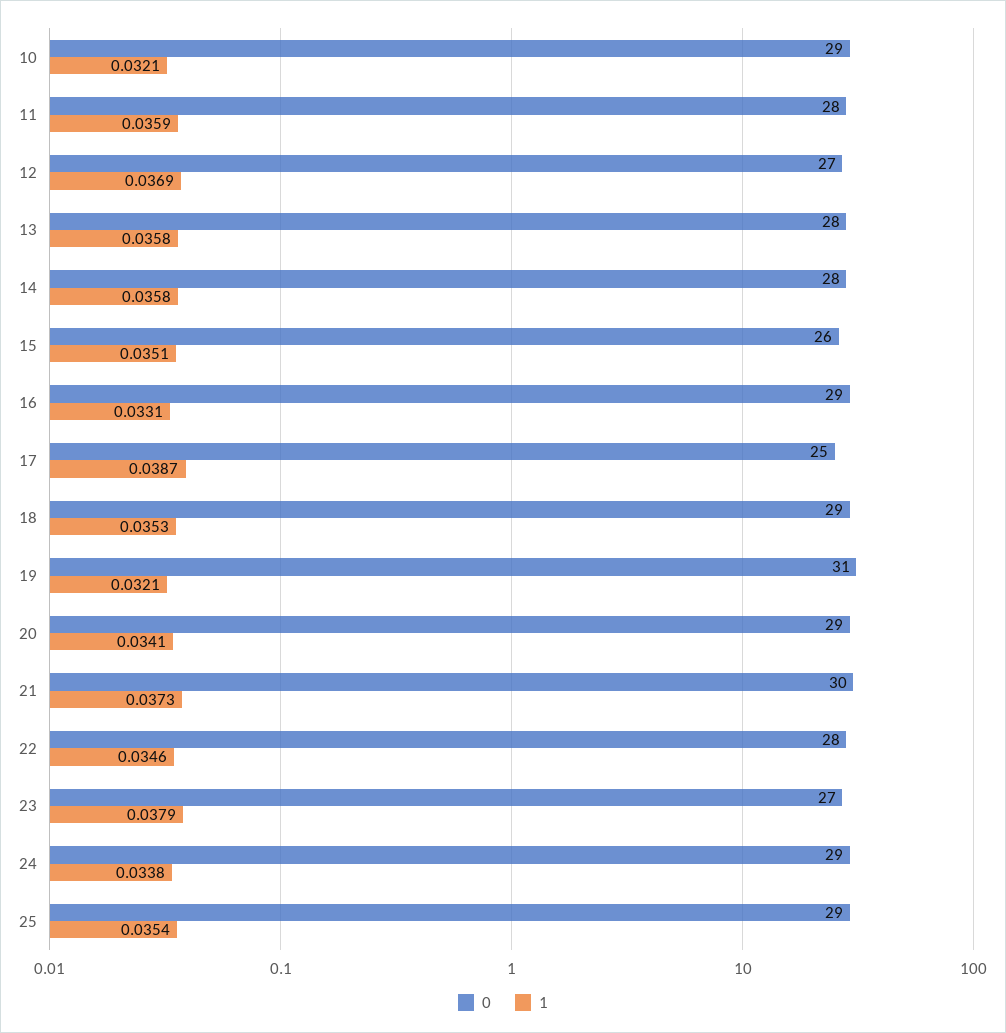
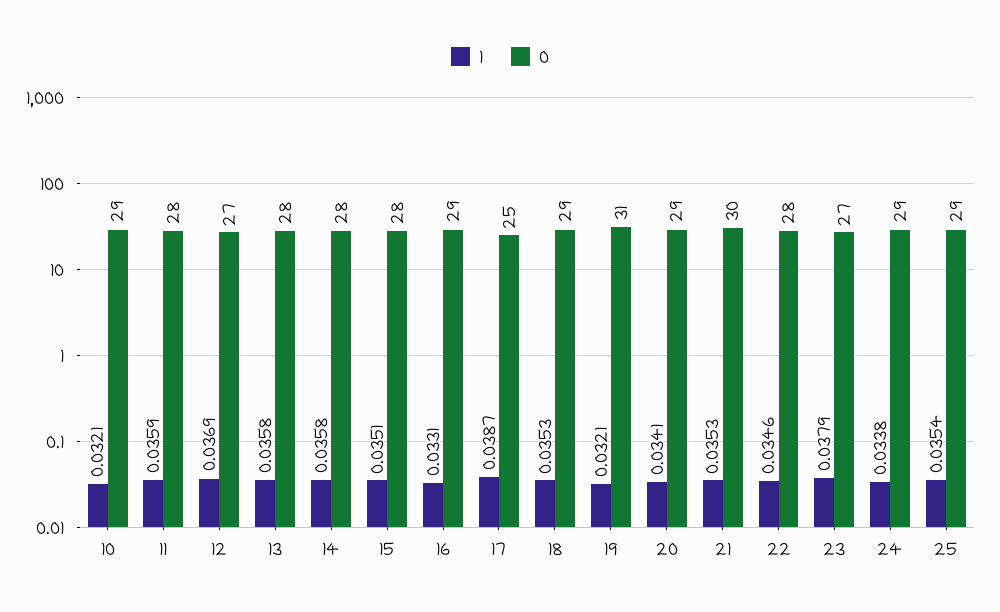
  {
    "0": {
      "10": 29,
      "11": 28,
      "12": 27,
      "13": 28,
      "14": 28,
-     "15": 26,
+     "15": 28,
      "16": 29,
      "17": 25,
      "18": 29,
      "19": 31,
      "20": 29,
      "21": 30,
      "22": 28,
      "23": 27,
      "24": 29,
      "25": 29
    },
    "1": {
      "10": 0.0321,
      "11": 0.0359,
      "12": 0.0369,
      "13": 0.0358,
      "14": 0.0358,
      "15": 0.0351,
      "16": 0.0331,
      "17": 0.0387,
      "18": 0.0353,
      "19": 0.0321,
      "20": 0.0341,
-     "21": 0.0373,
+     "21": 0.0353,
      "22": 0.0346,
      "23": 0.0379,
      "24": 0.0338,
      "25": 0.0354
    }
  }

